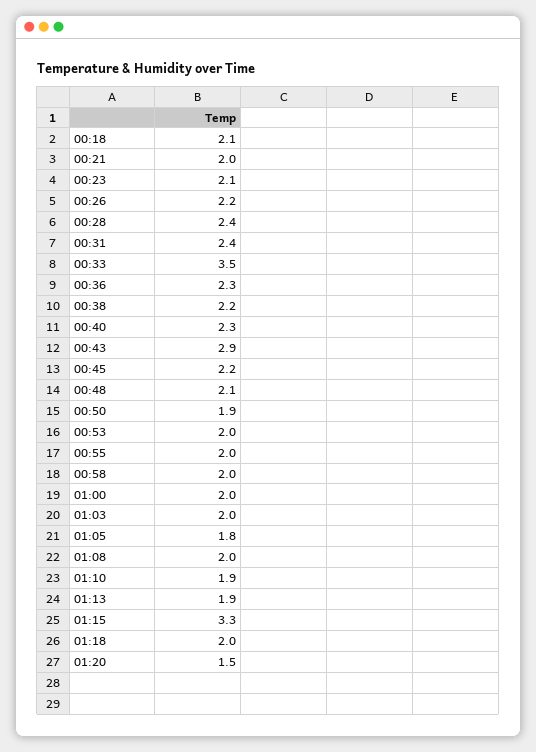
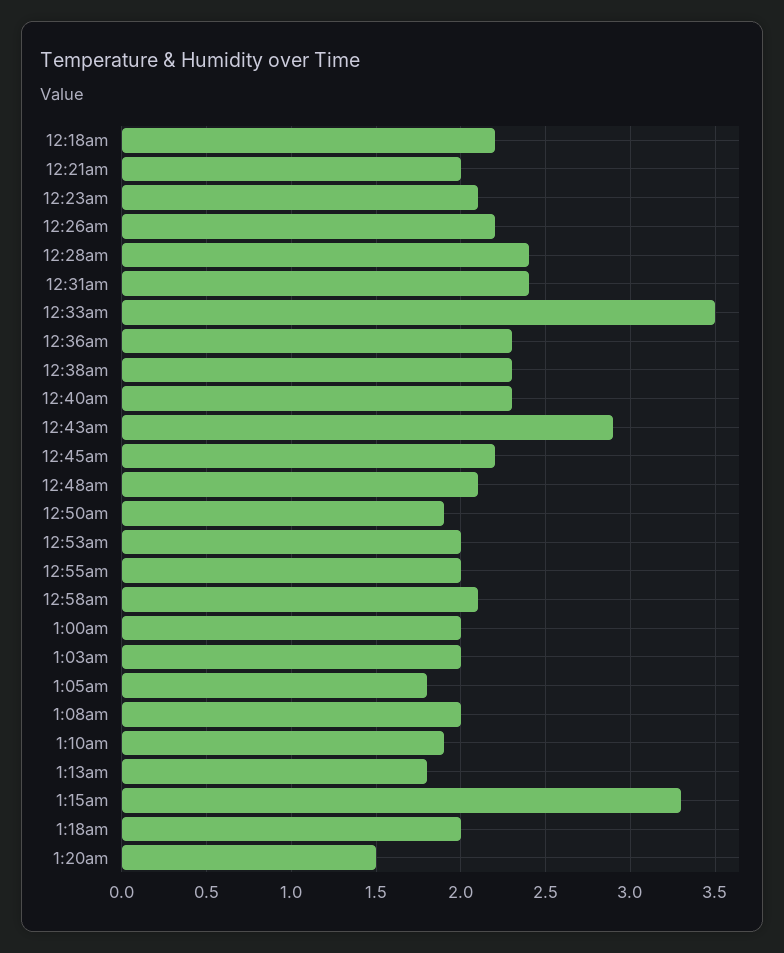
  {
-   "00:18": 2.1,
+   "00:18": 2.2,
    "00:21": 2,
    "00:23": 2.1,
    "00:26": 2.2,
    "00:28": 2.4,
    "00:31": 2.4,
    "00:33": 3.5,
    "00:36": 2.3,
-   "00:38": 2.2,
+   "00:38": 2.3,
    "00:40": 2.3,
    "00:43": 2.9,
    "00:45": 2.2,
    "00:48": 2.1,
    "00:50": 1.9,
    "00:53": 2,
    "00:55": 2,
-   "00:58": 2,
+   "00:58": 2.1,
    "01:00": 2,
    "01:03": 2,
    "01:05": 1.8,
    "01:08": 2,
    "01:10": 1.9,
-   "01:13": 1.9,
+   "01:13": 1.8,
    "01:15": 3.3,
    "01:18": 2,
    "01:20": 1.5
  }

